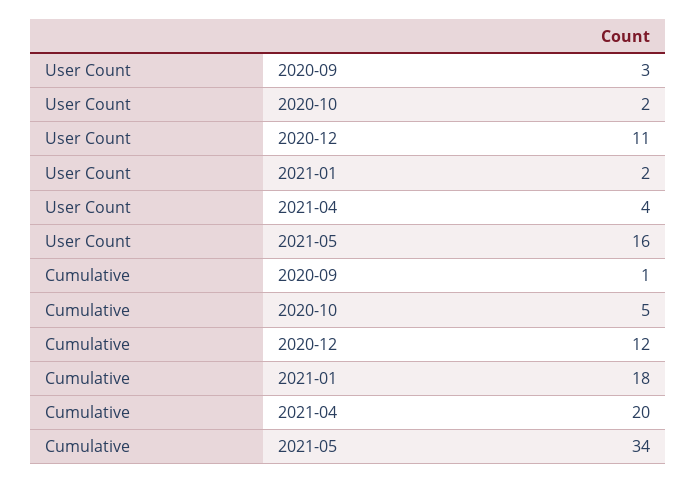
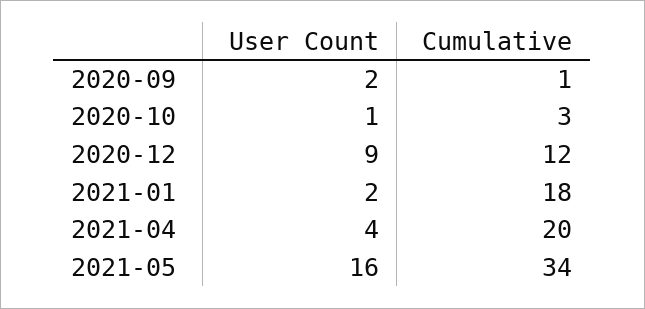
  {
    "User Count": {
-     "2020-09": 3,
+     "2020-09": 2,
-     "2020-10": 2,
+     "2020-10": 1,
-     "2020-12": 11,
+     "2020-12": 9,
      "2021-01": 2,
      "2021-04": 4,
      "2021-05": 16
    },
    "Cumulative": {
      "2020-09": 1,
-     "2020-10": 5,
+     "2020-10": 3,
      "2020-12": 12,
      "2021-01": 18,
      "2021-04": 20,
      "2021-05": 34
    }
  }

